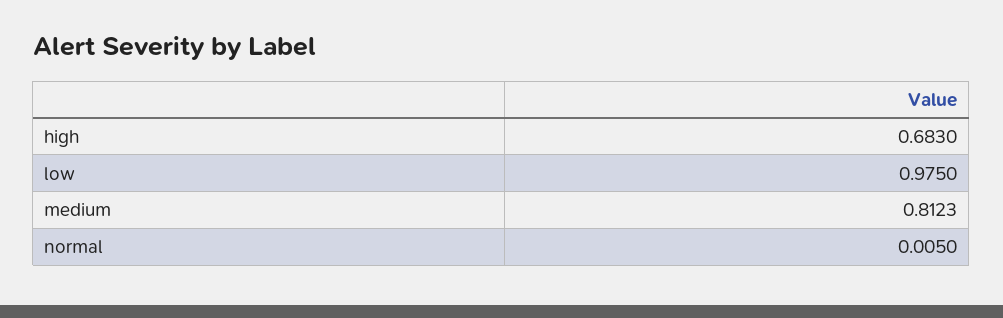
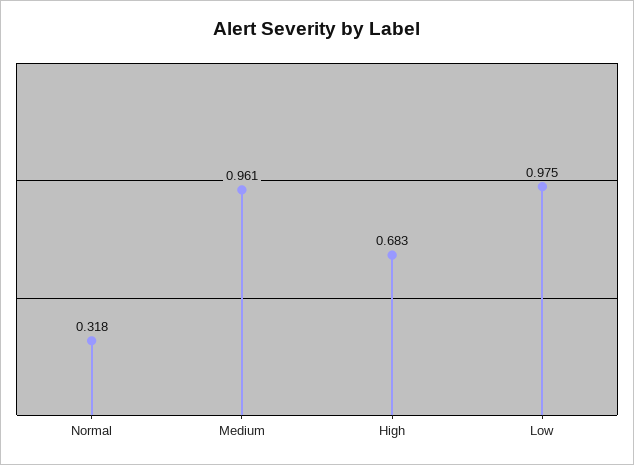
  {
    "high": 0.683,
    "low": 0.975,
-   "medium": 0.8123,
+   "medium": 0.961,
-   "normal": 0.005
+   "normal": 0.318
  }

